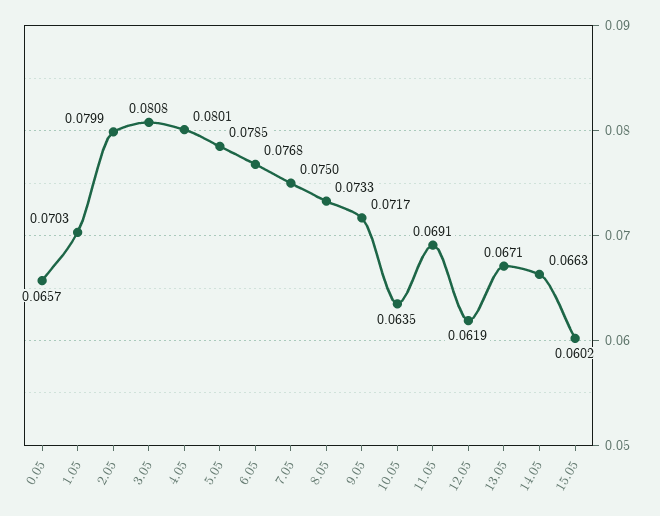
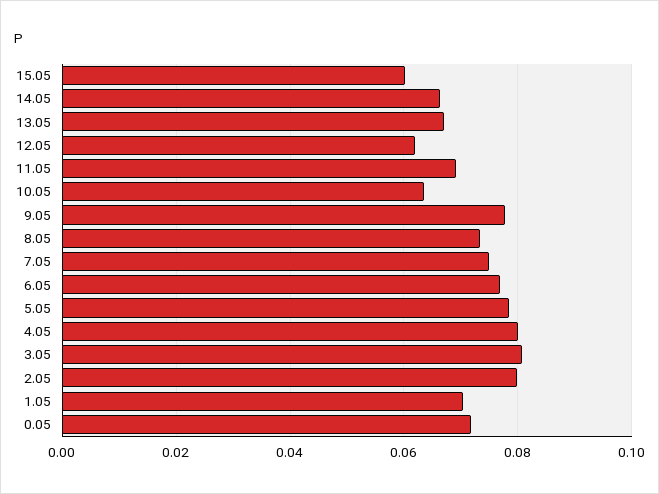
  {
-   "0.05": 0.0657,
+   "0.05": 0.072,
    "1.05": 0.0703,
    "2.05": 0.0799,
    "3.05": 0.0808,
    "4.05": 0.0801,
    "5.05": 0.0785,
    "6.05": 0.0768,
    "7.05": 0.075,
    "8.05": 0.0733,
-   "9.05": 0.0717,
+   "9.05": 0.078,
    "10.05": 0.0635,
    "11.05": 0.0691,
    "12.05": 0.0619,
    "13.05": 0.0671,
    "14.05": 0.0663,
    "15.05": 0.0602
  }

